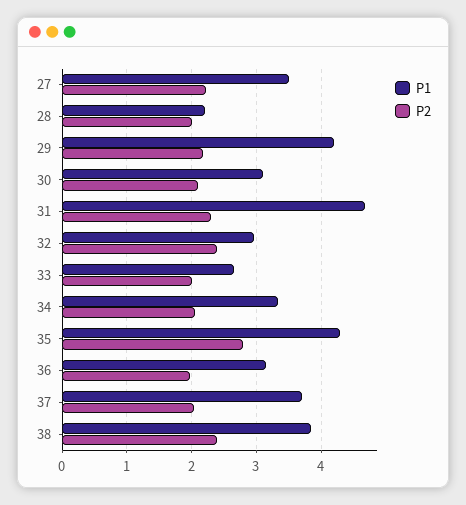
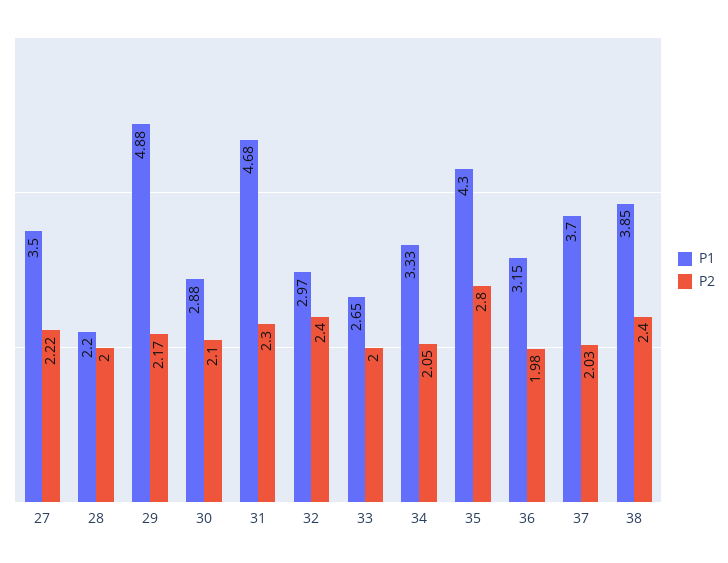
  {
    "P1": {
      "27": 3.5,
      "28": 2.2,
-     "29": 4.2,
+     "29": 4.88,
-     "30": 3.1,
+     "30": 2.88,
      "31": 4.68,
      "32": 2.97,
      "33": 2.65,
      "34": 3.33,
      "35": 4.3,
      "36": 3.15,
      "37": 3.7,
      "38": 3.85
    },
    "P2": {
      "27": 2.22,
      "28": 2,
      "29": 2.17,
      "30": 2.1,
      "31": 2.3,
      "32": 2.4,
      "33": 2,
      "34": 2.05,
      "35": 2.8,
      "36": 1.98,
      "37": 2.03,
      "38": 2.4
    }
  }

